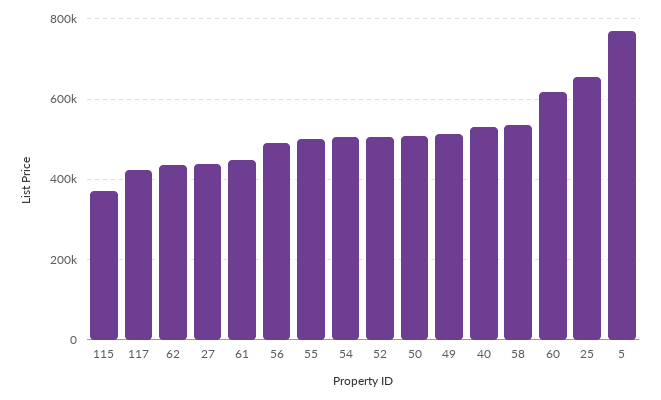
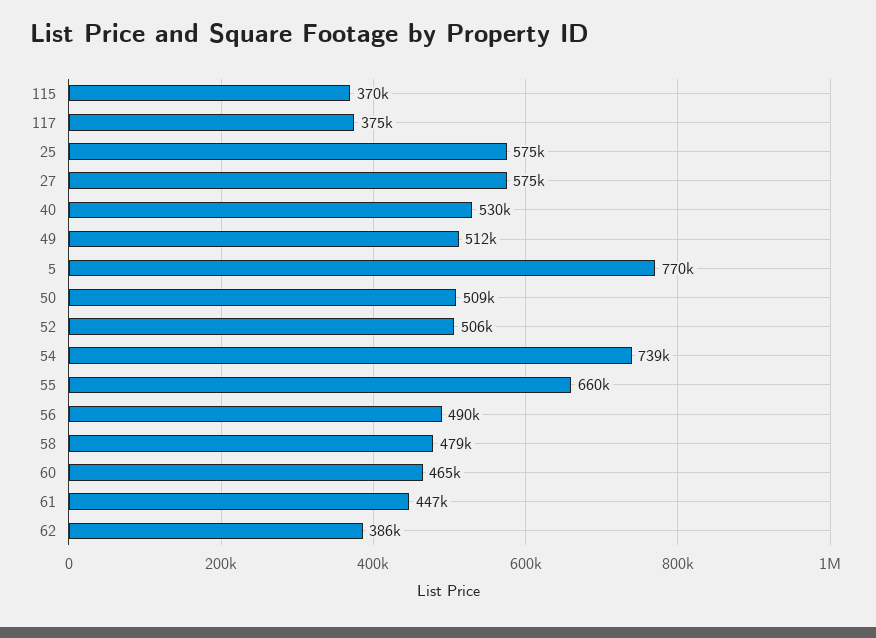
  {
    "115": 370000,
-   "117": 420000,
+   "117": 375000,
-   "62": 440000,
+   "62": 386000,
-   "27": 440000,
+   "27": 575000,
    "61": 447000,
    "56": 490000,
-   "55": 500000,
+   "55": 660000,
-   "54": 500000,
+   "54": 739000,
    "52": 506000,
    "50": 509000,
    "49": 512000,
    "40": 530000,
-   "58": 540000,
+   "58": 479000,
-   "60": 620000,
+   "60": 465000,
-   "25": 660000,
+   "25": 575000,
    "5": 770000
  }

